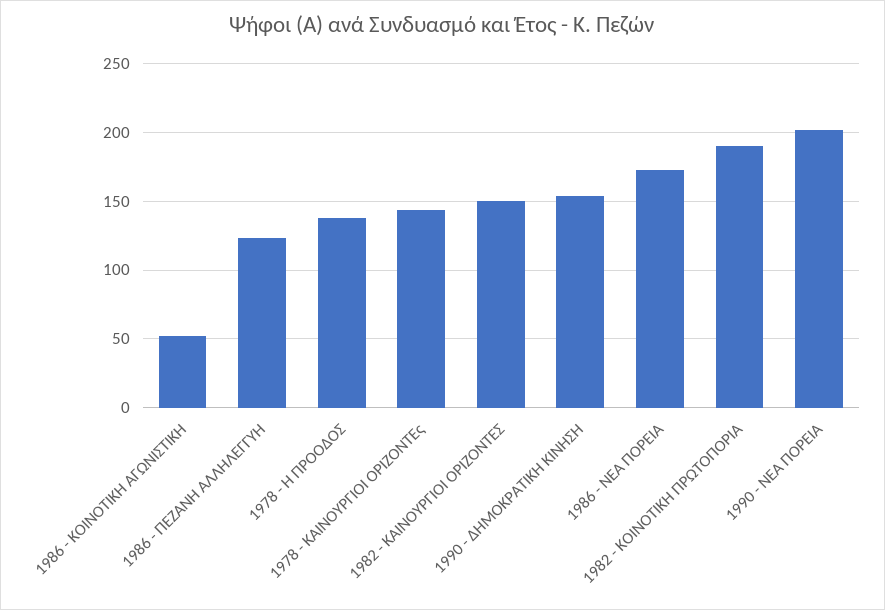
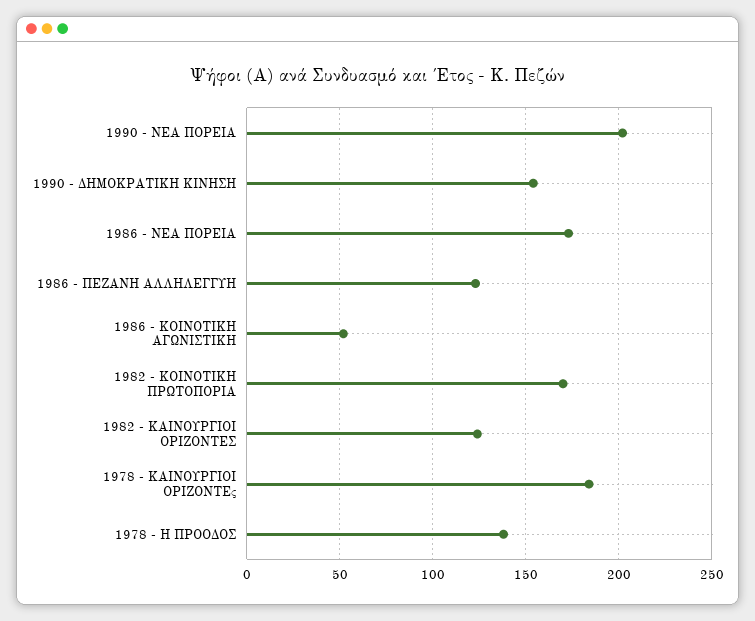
  {
    "1986 - ΚΟΙΝΟΤΙΚΗ ΑΓΩΝΙΣΤΙΚΗ": 50,
    "1986 - ΠΕΖΑΝΗ ΑΛΛΗΛΕΓΓΥΗ": 125,
    "1978 - Η ΠΡΟΟΔΟΣ": 140,
-   "1978 - ΚΑΙΝΟΥΡΓΙΟΙ ΟΡΙΖΟΝΤΕς": 145,
+   "1978 - ΚΑΙΝΟΥΡΓΙΟΙ ΟΡΙΖΟΝΤΕς": 185,
-   "1982 - ΚΑΙΝΟΥΡΓΙΟΙ ΟΡΙΖΟΝΤΕΣ": 150,
+   "1982 - ΚΑΙΝΟΥΡΓΙΟΙ ΟΡΙΖΟΝΤΕΣ": 125,
    "1990 - ΔΗΜΟΚΡΑΤΙΚΗ ΚΙΝΗΣΗ": 155,
    "1986 - ΝΕΑ ΠΟΡΕΙΑ": 175,
-   "1982 - ΚΟΙΝΟΤΙΚΗ ΠΡΩΤΟΠΟΡΙΑ": 190,
+   "1982 - ΚΟΙΝΟΤΙΚΗ ΠΡΩΤΟΠΟΡΙΑ": 170,
    "1990 - ΝΕΑ ΠΟΡΕΙΑ": 200
  }

